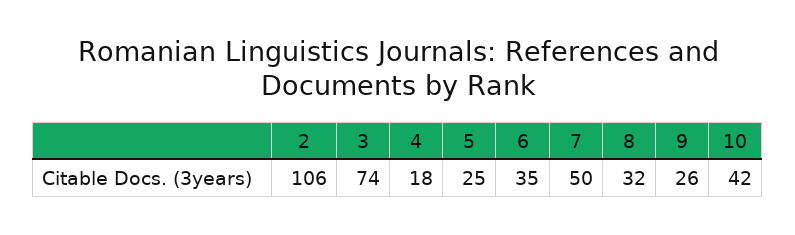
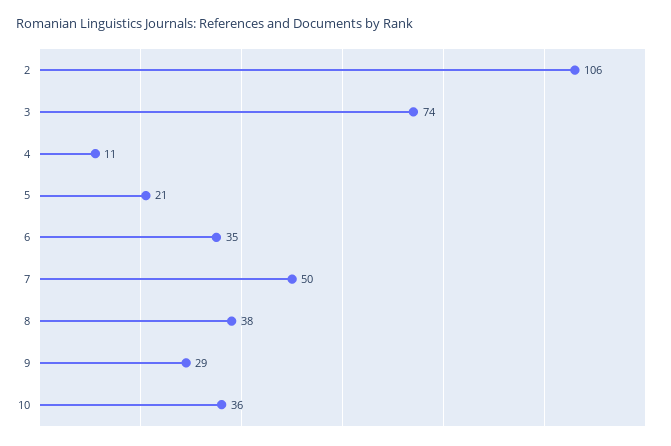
  {
    "2": 106,
    "3": 74,
-   "4": 18,
+   "4": 11,
-   "5": 25,
+   "5": 21,
    "6": 35,
    "7": 50,
-   "8": 32,
+   "8": 38,
-   "9": 26,
+   "9": 29,
-   "10": 42
+   "10": 36
  }

